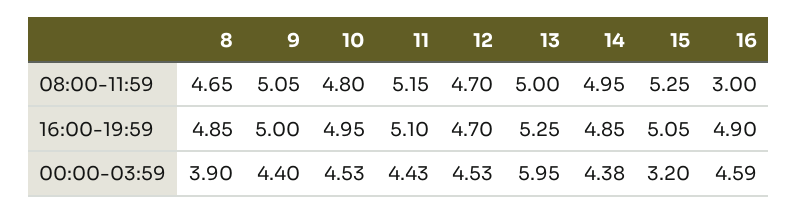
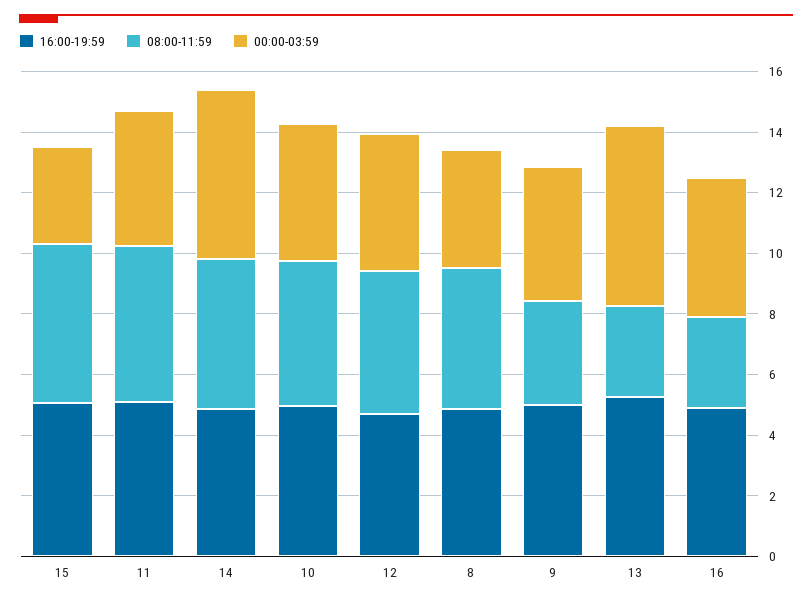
  {
    "08:00-11:59": {
      "8": 4.65,
-     "9": 5.05,
+     "9": 3.5,
      "10": 4.8,
      "11": 5.15,
      "12": 4.7,
-     "13": 5,
+     "13": 3,
      "14": 4.95,
      "15": 5.25,
      "16": 3
    },
    "16:00-19:59": {
      "8": 4.85,
      "9": 5,
      "10": 4.95,
      "11": 5.1,
      "12": 4.7,
      "13": 5.25,
      "14": 4.85,
      "15": 5.05,
      "16": 4.9
    },
    "00:00-03:59": {
      "8": 3.9,
      "9": 4.4,
      "10": 4.53,
      "11": 4.43,
      "12": 4.53,
      "13": 5.95,
-     "14": 4.38,
+     "14": 5.5,
      "15": 3.2,
      "16": 4.59
    }
  }

